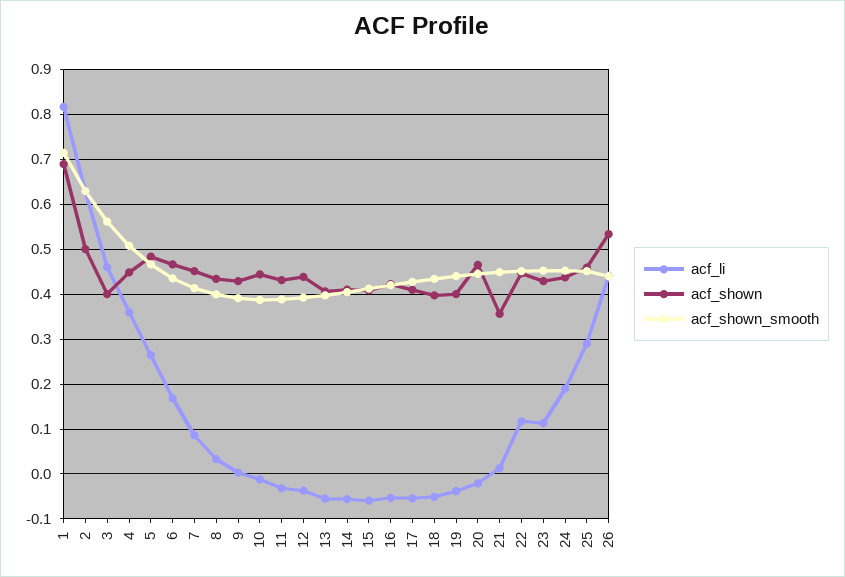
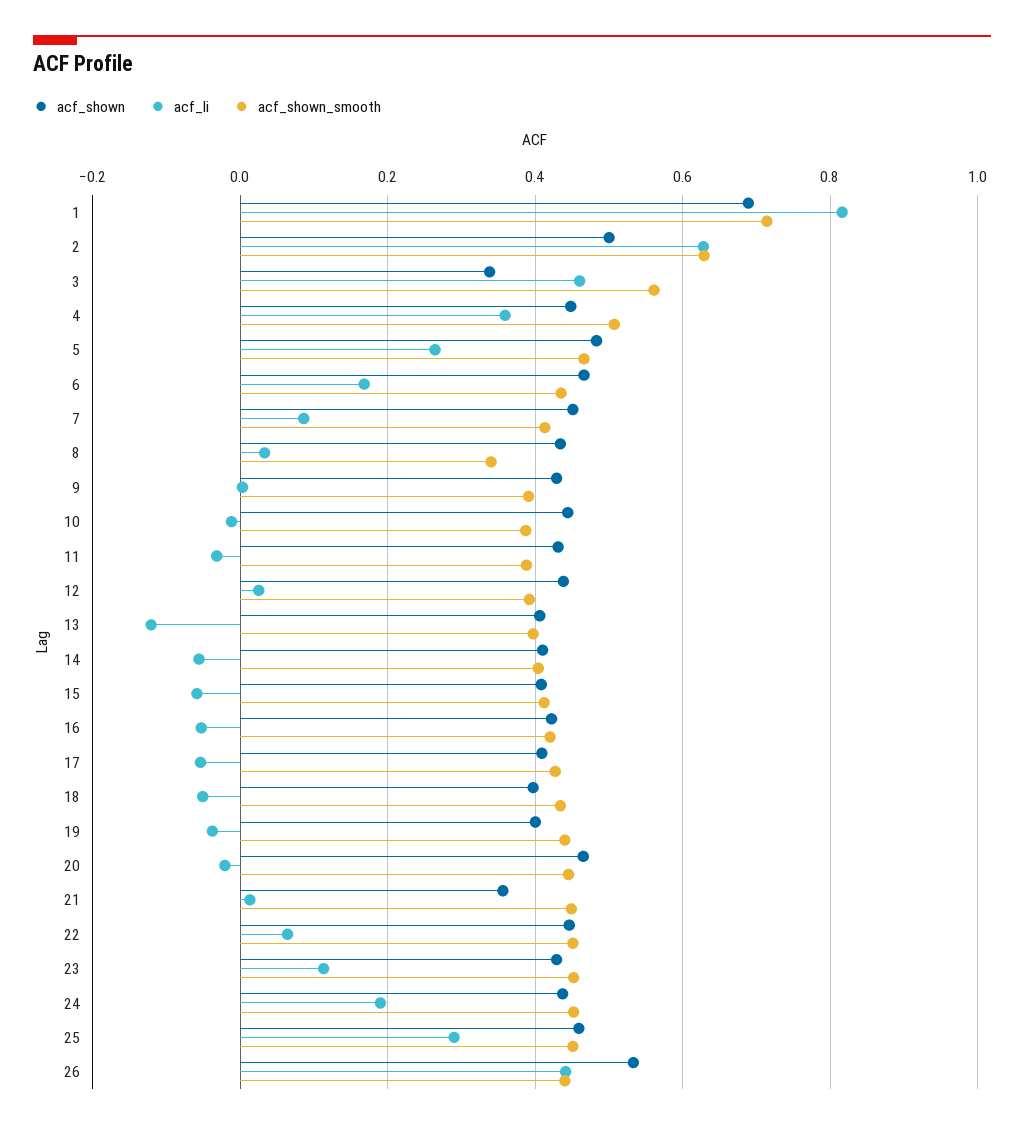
  {
    "acf_li": {
      "1": 0.82,
      "2": 0.62,
      "3": 0.46,
      "4": 0.36,
      "5": 0.26,
      "6": 0.16,
      "7": 0.08,
      "8": 0.04,
      "9": 0,
      "10": -0.02,
      "11": -0.04,
-     "12": -0.04,
+     "12": 0.02,
-     "13": -0.06,
+     "13": -0.12,
      "14": -0.06,
      "15": -0.06,
      "16": -0.06,
      "17": -0.06,
      "18": -0.06,
      "19": -0.04,
      "20": -0.02,
      "21": 0.02,
-     "22": 0.12,
+     "22": 0.06,
      "23": 0.12,
      "24": 0.2,
      "25": 0.3,
      "26": 0.44
    },
    "acf_shown": {
      "1": 0.68,
      "2": 0.5,
-     "3": 0.4,
+     "3": 0.34,
      "4": 0.44,
      "5": 0.48,
      "6": 0.46,
      "7": 0.46,
      "8": 0.44,
      "9": 0.42,
      "10": 0.44,
      "11": 0.44,
      "12": 0.44,
      "13": 0.4,
      "14": 0.42,
      "15": 0.4,
      "16": 0.42,
      "17": 0.4,
      "18": 0.4,
      "19": 0.4,
      "20": 0.46,
      "21": 0.36,
      "22": 0.44,
      "23": 0.42,
      "24": 0.44,
      "25": 0.46,
      "26": 0.54
    },
    "acf_shown_smooth": {
      "1": 0.72,
      "2": 0.62,
      "3": 0.56,
      "4": 0.5,
      "5": 0.46,
      "6": 0.44,
      "7": 0.42,
-     "8": 0.4,
+     "8": 0.34,
      "9": 0.4,
      "10": 0.38,
      "11": 0.38,
      "12": 0.4,
      "13": 0.4,
      "14": 0.4,
      "15": 0.42,
      "16": 0.42,
      "17": 0.42,
      "18": 0.44,
      "19": 0.44,
      "20": 0.44,
      "21": 0.44,
      "22": 0.46,
      "23": 0.46,
      "24": 0.46,
      "25": 0.46,
      "26": 0.44
    }
  }

